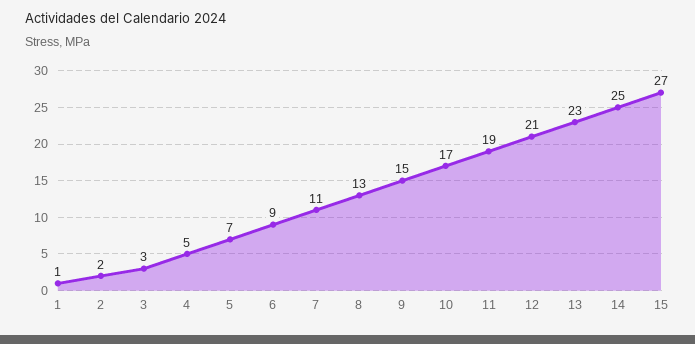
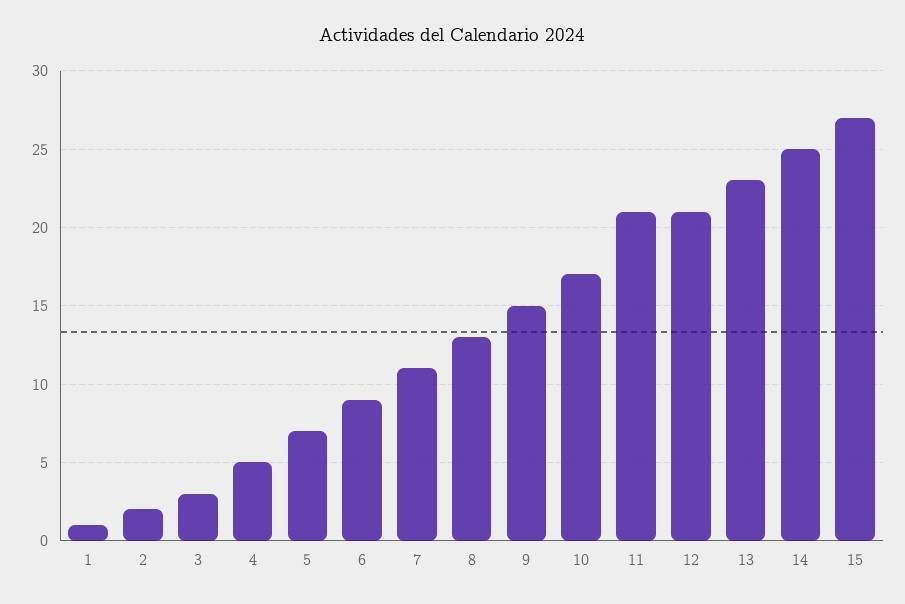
  {
    "1": 1,
    "2": 2,
    "3": 3,
    "4": 5,
    "5": 7,
    "6": 9,
    "7": 11,
    "8": 13,
    "9": 15,
    "10": 17,
-   "11": 19,
+   "11": 21,
    "12": 21,
    "13": 23,
    "14": 25,
    "15": 27
  }

